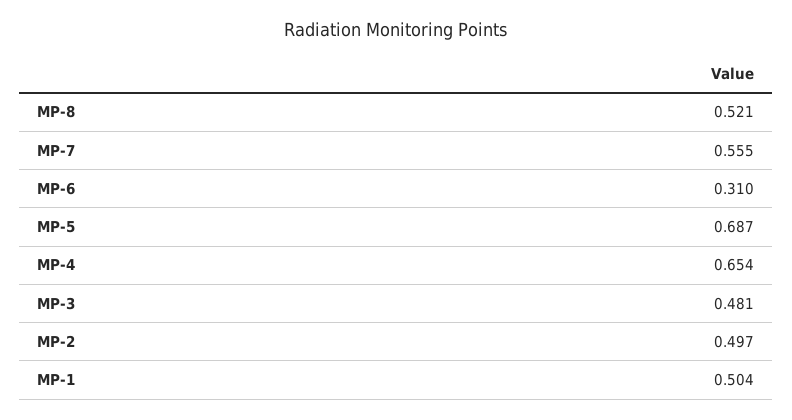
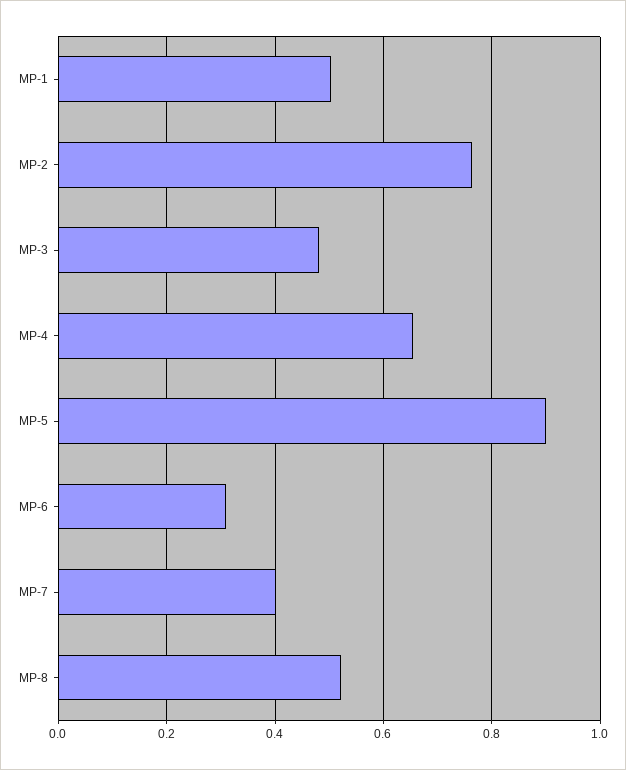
  {
    "MP-8": 0.521,
-   "MP-7": 0.555,
+   "MP-7": 0.4,
    "MP-6": 0.31,
-   "MP-5": 0.687,
+   "MP-5": 0.9,
    "MP-4": 0.654,
    "MP-3": 0.481,
-   "MP-2": 0.497,
+   "MP-2": 0.76,
    "MP-1": 0.504
  }

